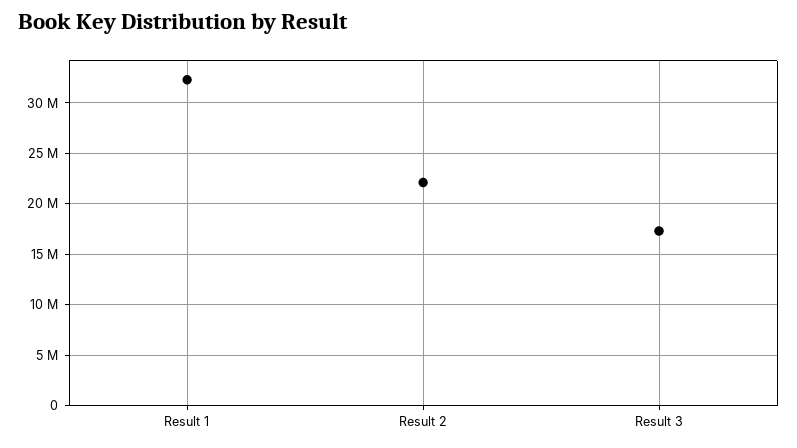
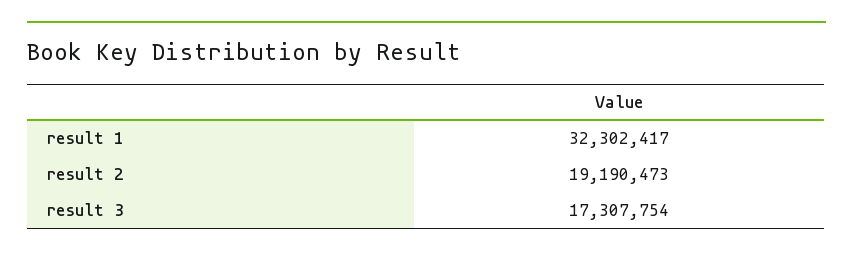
  {
    "Result 1": 32302417,
-   "Result 2": 22000000,
+   "Result 2": 19190473,
    "Result 3": 17307754
  }

